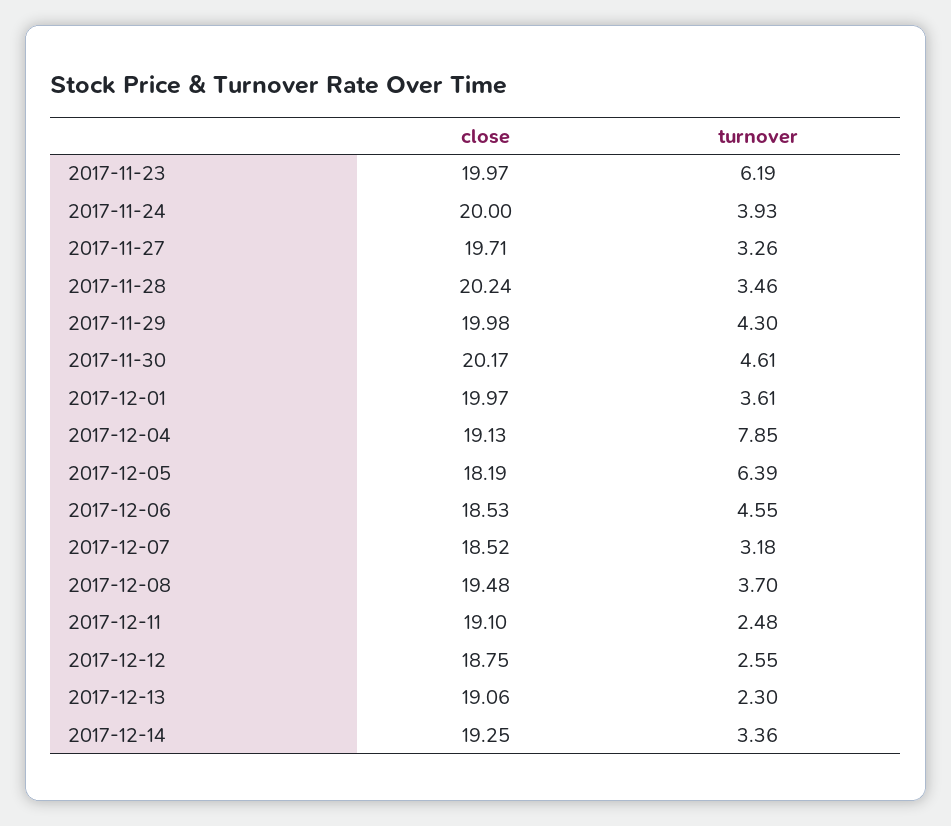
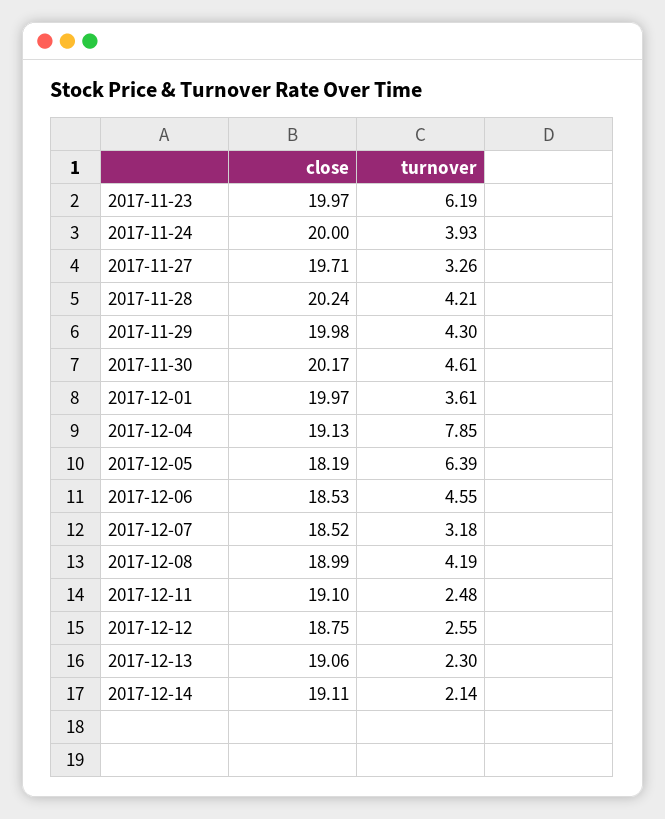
  {
    "close": {
      "2017-11-23": 19.97,
      "2017-11-24": 20,
      "2017-11-27": 19.71,
      "2017-11-28": 20.24,
      "2017-11-29": 19.98,
      "2017-11-30": 20.17,
      "2017-12-01": 19.97,
      "2017-12-04": 19.13,
      "2017-12-05": 18.19,
      "2017-12-06": 18.53,
      "2017-12-07": 18.52,
-     "2017-12-08": 19.48,
+     "2017-12-08": 18.99,
      "2017-12-11": 19.1,
      "2017-12-12": 18.75,
      "2017-12-13": 19.06,
-     "2017-12-14": 19.25
+     "2017-12-14": 19.11
    },
    "turnover": {
      "2017-11-23": 6.19,
      "2017-11-24": 3.93,
      "2017-11-27": 3.26,
-     "2017-11-28": 3.46,
+     "2017-11-28": 4.21,
      "2017-11-29": 4.3,
      "2017-11-30": 4.61,
      "2017-12-01": 3.61,
      "2017-12-04": 7.85,
      "2017-12-05": 6.39,
      "2017-12-06": 4.55,
      "2017-12-07": 3.18,
-     "2017-12-08": 3.7,
+     "2017-12-08": 4.19,
      "2017-12-11": 2.48,
      "2017-12-12": 2.55,
      "2017-12-13": 2.3,
-     "2017-12-14": 3.36
+     "2017-12-14": 2.14
    }
  }

